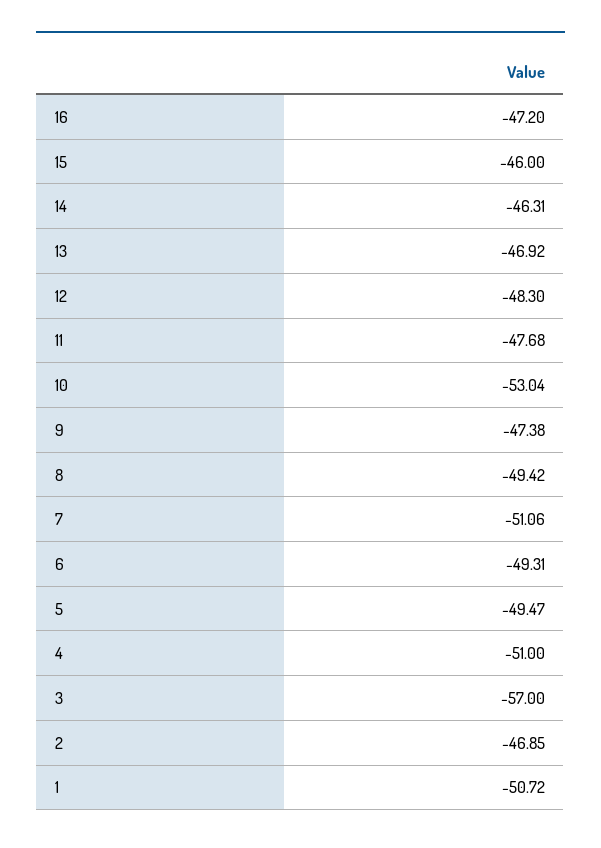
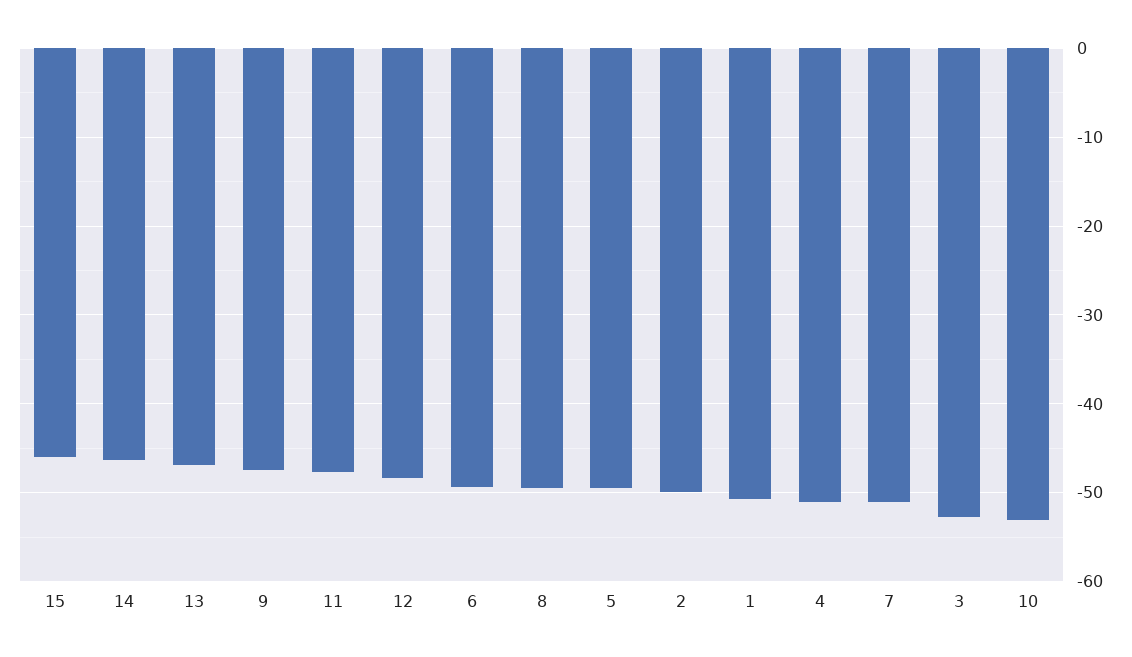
  {
-   "16": -47.2,
    "15": -46,
    "14": -46.31,
    "13": -46.92,
    "12": -48.3,
    "11": -47.68,
    "10": -53.04,
    "9": -47.38,
    "8": -49.42,
    "7": -51.06,
    "6": -49.31,
    "5": -49.47,
    "4": -51,
-   "3": -57,
+   "3": -53,
-   "2": -46.85,
+   "2": -50,
    "1": -50.72
  }

